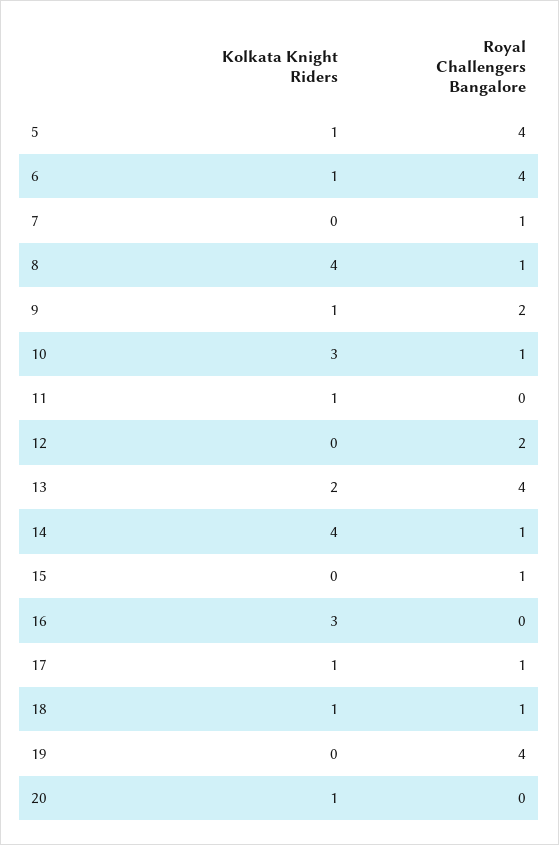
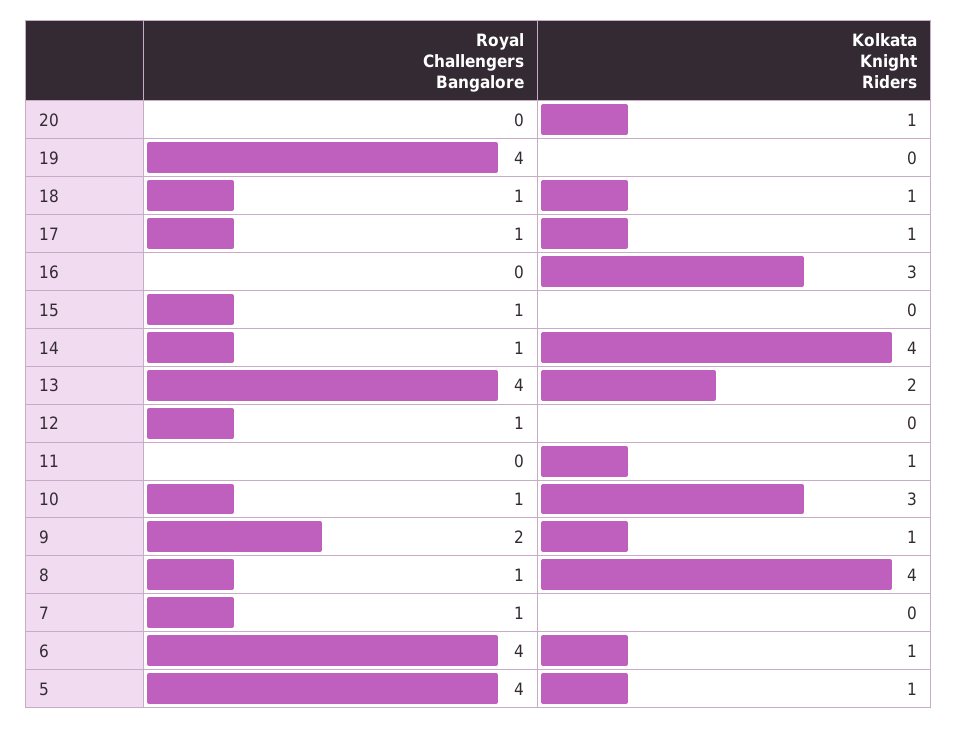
  {
    "Kolkata Knight Riders": {
      "5": 1,
      "6": 1,
      "7": 0,
      "8": 4,
      "9": 1,
      "10": 3,
      "11": 1,
      "12": 0,
      "13": 2,
      "14": 4,
      "15": 0,
      "16": 3,
      "17": 1,
      "18": 1,
      "19": 0,
      "20": 1
    },
    "Royal Challengers Bangalore": {
      "5": 4,
      "6": 4,
      "7": 1,
      "8": 1,
      "9": 2,
      "10": 1,
      "11": 0,
-     "12": 2,
+     "12": 1,
      "13": 4,
      "14": 1,
      "15": 1,
      "16": 0,
      "17": 1,
      "18": 1,
      "19": 4,
      "20": 0
    }
  }

